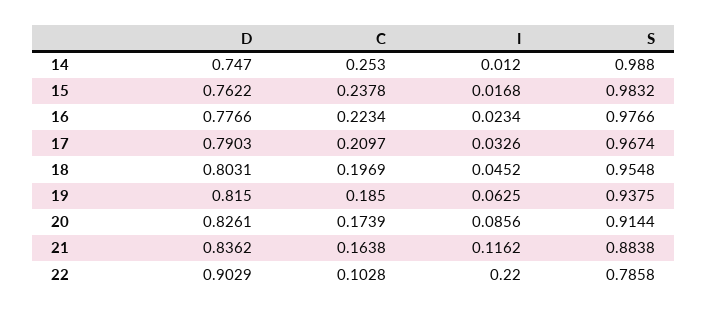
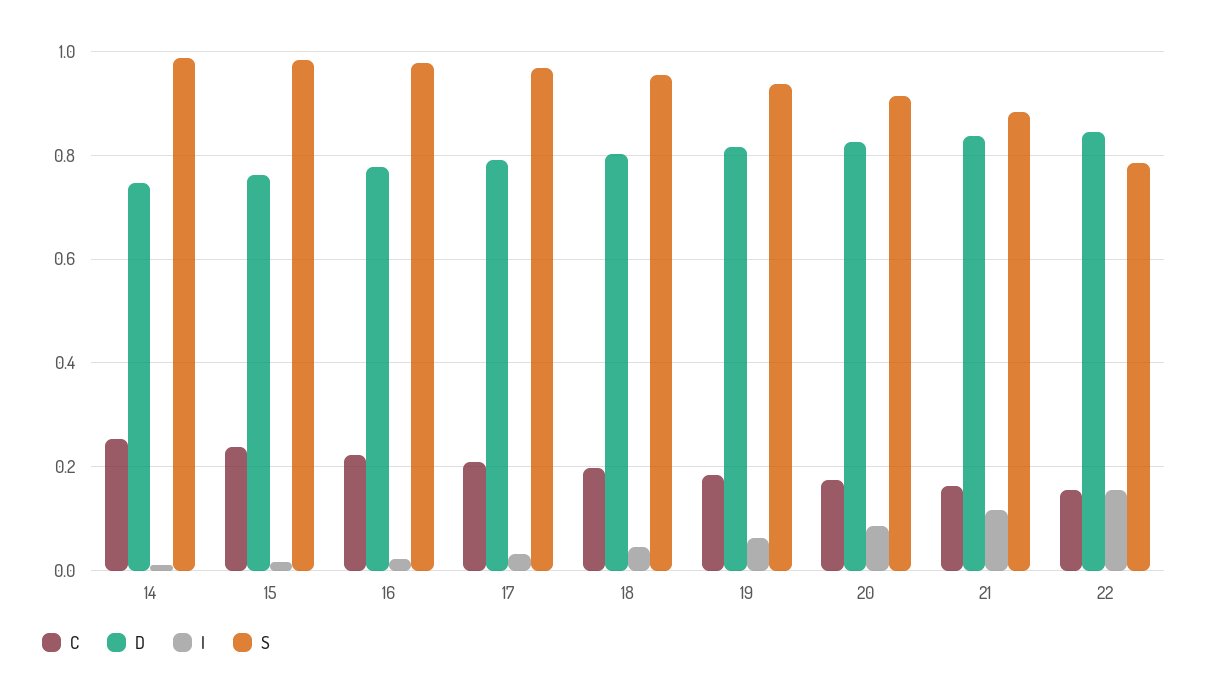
  {
    "D": {
      "14": 0.747,
      "15": 0.7622,
      "16": 0.7766,
      "17": 0.7903,
      "18": 0.8031,
      "19": 0.815,
      "20": 0.8261,
      "21": 0.8362,
-     "22": 0.9029
+     "22": 0.84
    },
    "C": {
      "14": 0.253,
      "15": 0.2378,
      "16": 0.2234,
      "17": 0.2097,
      "18": 0.1969,
      "19": 0.185,
      "20": 0.1739,
      "21": 0.1638,
-     "22": 0.1028
+     "22": 0.16
    },
    "I": {
      "14": 0.012,
      "15": 0.0168,
      "16": 0.0234,
      "17": 0.0326,
      "18": 0.0452,
      "19": 0.0625,
      "20": 0.0856,
      "21": 0.1162,
-     "22": 0.22
+     "22": 0.16
    },
    "S": {
      "14": 0.988,
      "15": 0.9832,
      "16": 0.9766,
      "17": 0.9674,
      "18": 0.9548,
      "19": 0.9375,
      "20": 0.9144,
      "21": 0.8838,
      "22": 0.7858
    }
  }

